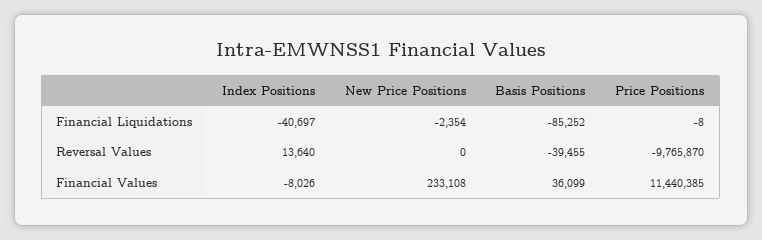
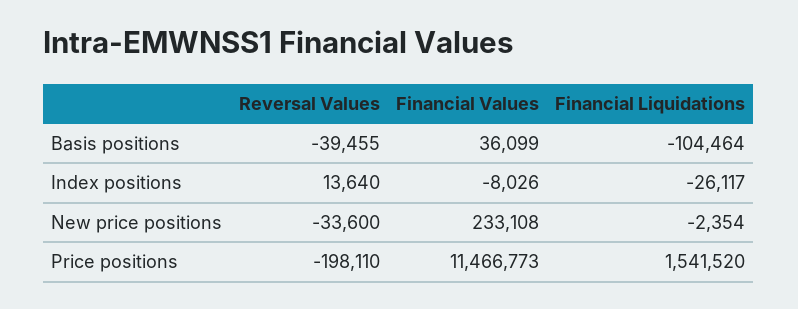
  {
    "Index Positions": {
-     "Financial Liquidations": -40697,
+     "Financial Liquidations": -26117,
      "Reversal Values": 13640,
      "Financial Values": -8026
    },
    "New Price Positions": {
      "Financial Liquidations": -2354,
-     "Reversal Values": 0,
+     "Reversal Values": -33600,
      "Financial Values": 233108
    },
    "Basis Positions": {
-     "Financial Liquidations": -85252,
+     "Financial Liquidations": -104464,
      "Reversal Values": -39455,
      "Financial Values": 36099
    },
    "Price Positions": {
-     "Financial Liquidations": -8,
+     "Financial Liquidations": 1541520,
-     "Reversal Values": -9765870,
+     "Reversal Values": -198110,
-     "Financial Values": 11440385
+     "Financial Values": 11466773
    }
  }

